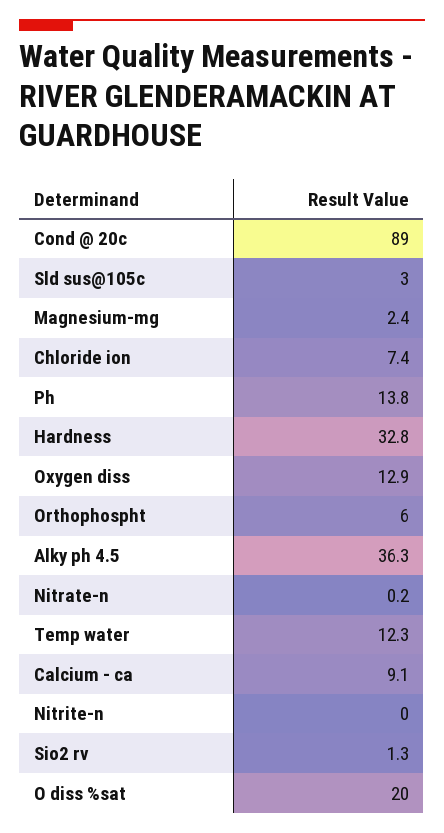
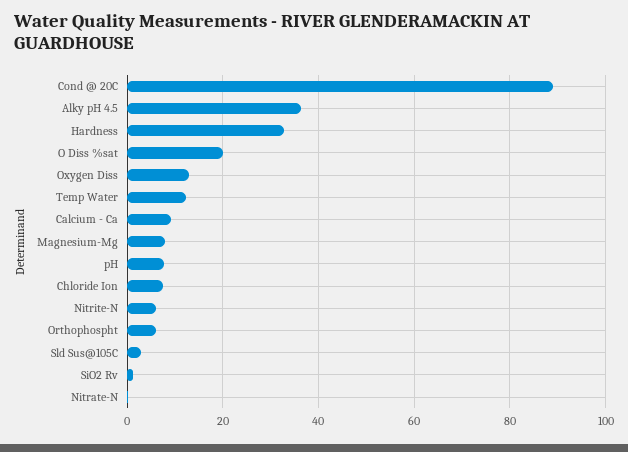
  {
    "Cond @ 20c": 89,
    "Sld sus@105c": 3,
-   "Magnesium-mg": 2.4,
+   "Magnesium-mg": 8,
    "Chloride ion": 7.4,
-   "Ph": 13.8,
+   "Ph": 8,
    "Hardness": 32.8,
    "Oxygen diss": 12.9,
    "Orthophospht": 6,
    "Alky ph 4.5": 36.3,
    "Nitrate-n": 0.2,
    "Temp water": 12.3,
    "Calcium - ca": 9.1,
-   "Nitrite-n": 0,
+   "Nitrite-n": 6,
    "Sio2 rv": 1.3,
    "O diss %sat": 20
  }

